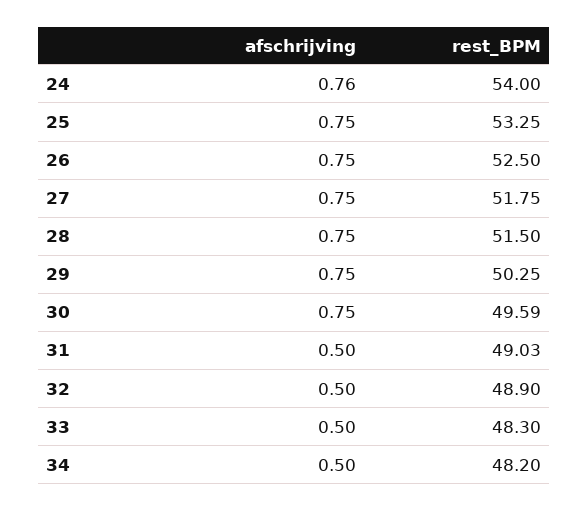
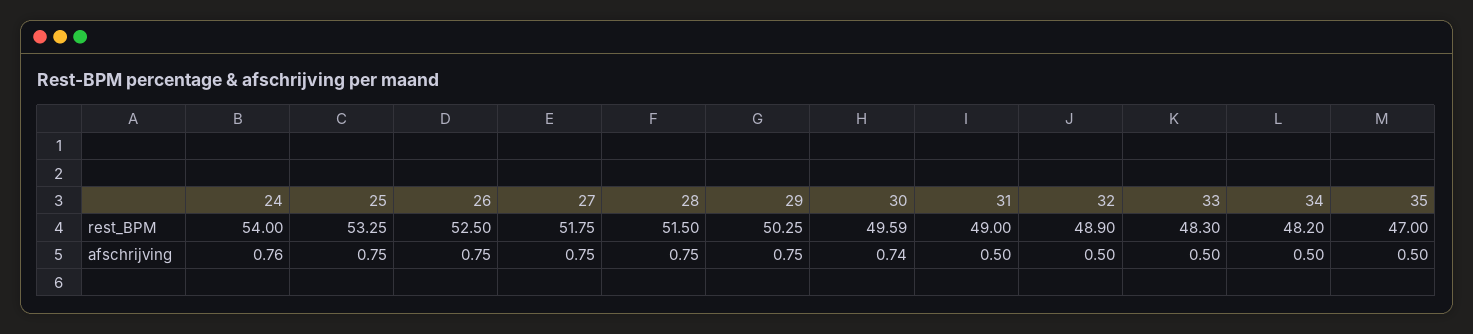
  {
    "afschrijving": {
      "24": 0.76,
      "25": 0.75,
      "26": 0.75,
      "27": 0.75,
      "28": 0.75,
      "29": 0.75,
-     "30": 0.75,
+     "30": 0.74,
      "31": 0.5,
      "32": 0.5,
      "33": 0.5,
-     "34": 0.5
+     "34": 0.5,
+     "35": 0.5
    },
    "rest_BPM": {
      "24": 54,
      "25": 53.25,
      "26": 52.5,
      "27": 51.75,
      "28": 51.5,
      "29": 50.25,
      "30": 49.59,
-     "31": 49.03,
+     "31": 49,
      "32": 48.9,
      "33": 48.3,
-     "34": 48.2
+     "34": 48.2,
+     "35": 47
    }
  }

